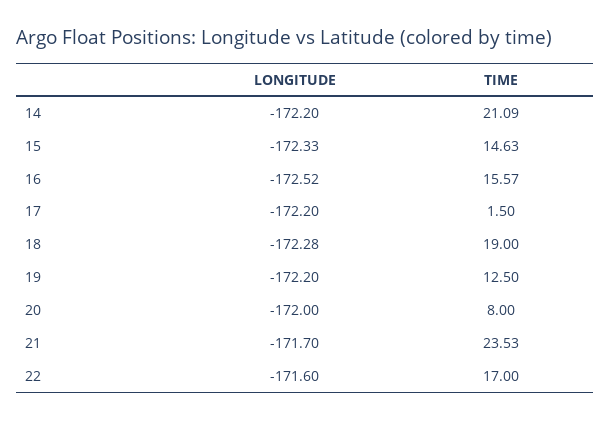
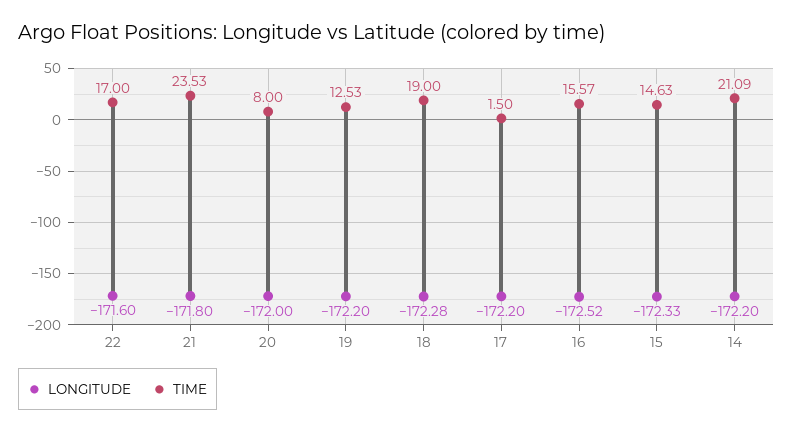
  {
    "LONGITUDE": {
      "14": -172.2,
      "15": -172.33,
      "16": -172.52,
      "17": -172.2,
      "18": -172.28,
      "19": -172.2,
      "20": -172,
-     "21": -171.7,
+     "21": -171.8,
      "22": -171.6
    },
    "TIME": {
      "14": 21.09,
      "15": 14.63,
      "16": 15.57,
      "17": 1.5,
      "18": 19,
-     "19": 12.5,
+     "19": 12.53,
      "20": 8,
      "21": 23.53,
      "22": 17
    }
  }

